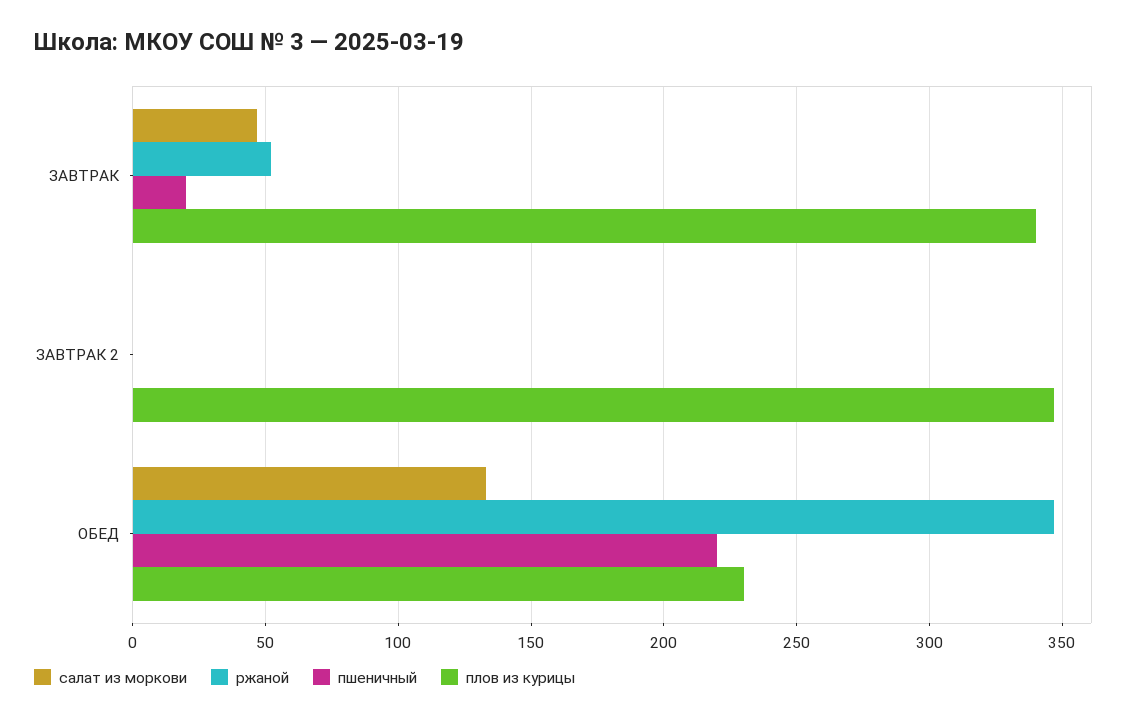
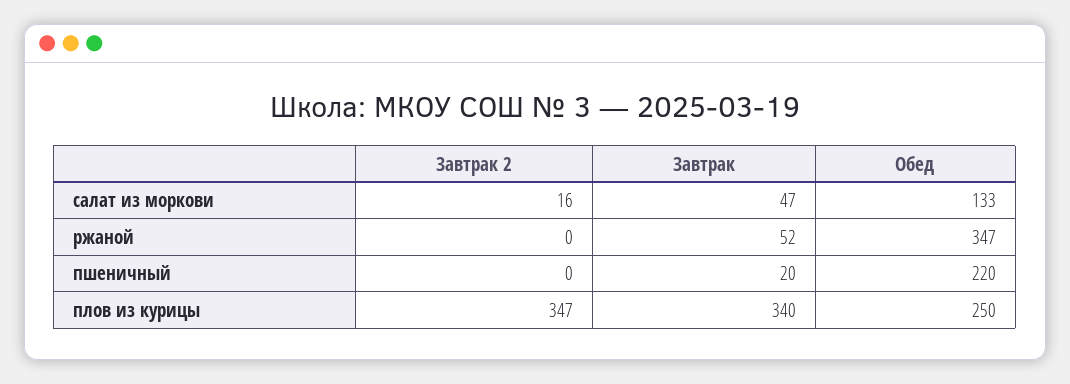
  {
    "салат из моркови": {
      "ЗАВТРАК": 47,
-     "ЗАВТРАК 2": 0,
+     "ЗАВТРАК 2": 16,
      "ОБЕД": 133
    },
    "ржаной": {
      "ЗАВТРАК": 52,
      "ЗАВТРАК 2": 0,
      "ОБЕД": 347
    },
    "пшеничный": {
      "ЗАВТРАК": 20,
      "ЗАВТРАК 2": 0,
      "ОБЕД": 220
    },
    "плов из курицы": {
      "ЗАВТРАК": 340,
      "ЗАВТРАК 2": 347,
-     "ОБЕД": 230
+     "ОБЕД": 250
    }
  }

